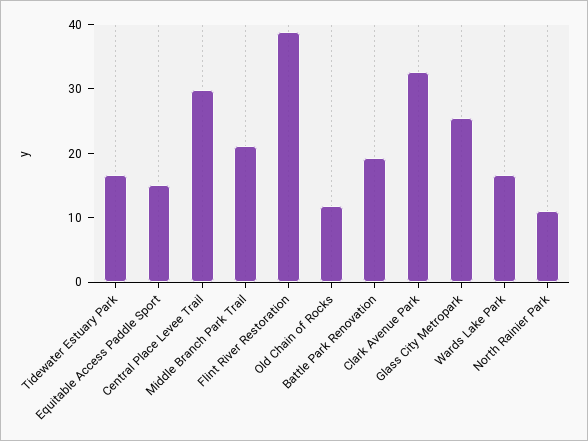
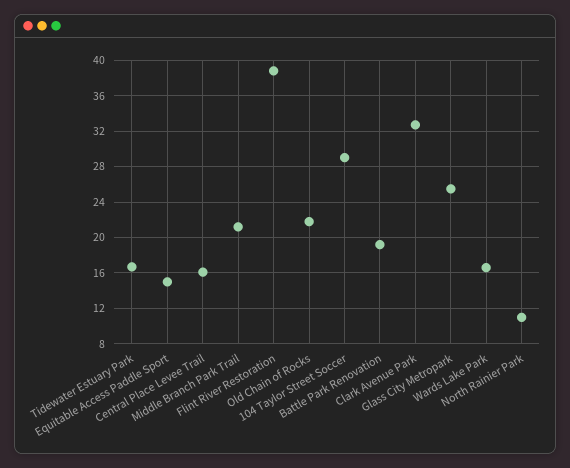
  {
    "Tidewater Estuary Park": 17,
    "Equitable Access Paddle Sport": 15,
-   "Central Place Levee Trail": 30,
+   "Central Place Levee Trail": 16,
    "Middle Branch Park Trail": 21,
    "Flint River Restoration": 39,
-   "Old Chain of Rocks": 12,
+   "Old Chain of Rocks": 22,
    "Battle Park Renovation": 19,
    "Clark Avenue Park": 33,
    "Glass City Metropark": 26,
    "Wards Lake Park": 17,
-   "North Rainier Park": 11
+   "North Rainier Park": 11,
+   "104 Taylor Street Soccer": 29
  }

